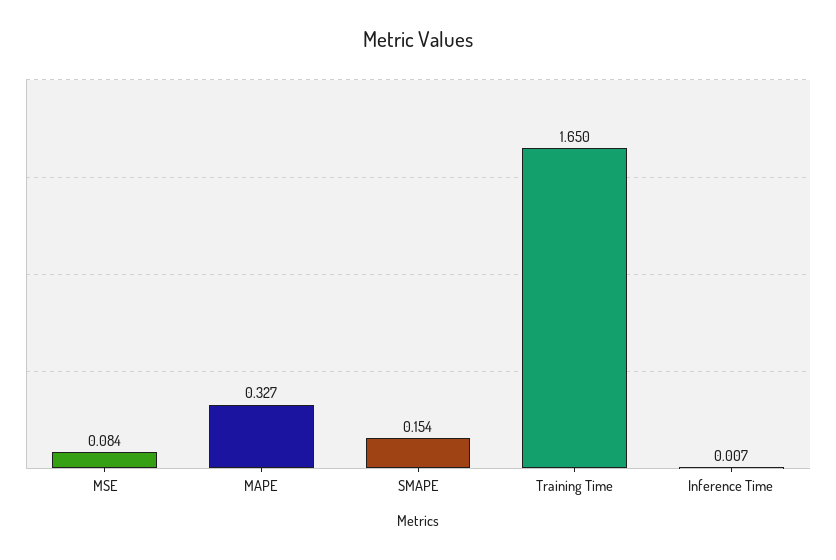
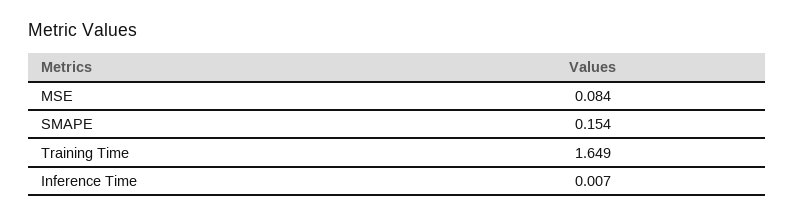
  {
    "MSE": 0.084,
-   "MAPE": 0.327,
    "SMAPE": 0.154,
-   "Training Time": 1.65,
+   "Training Time": 1.649,
    "Inference Time": 0.007
  }

